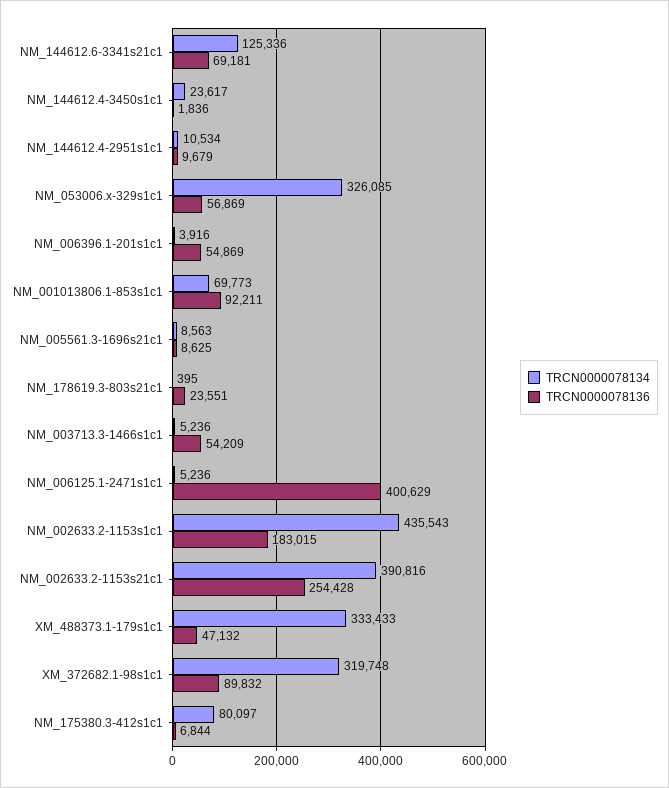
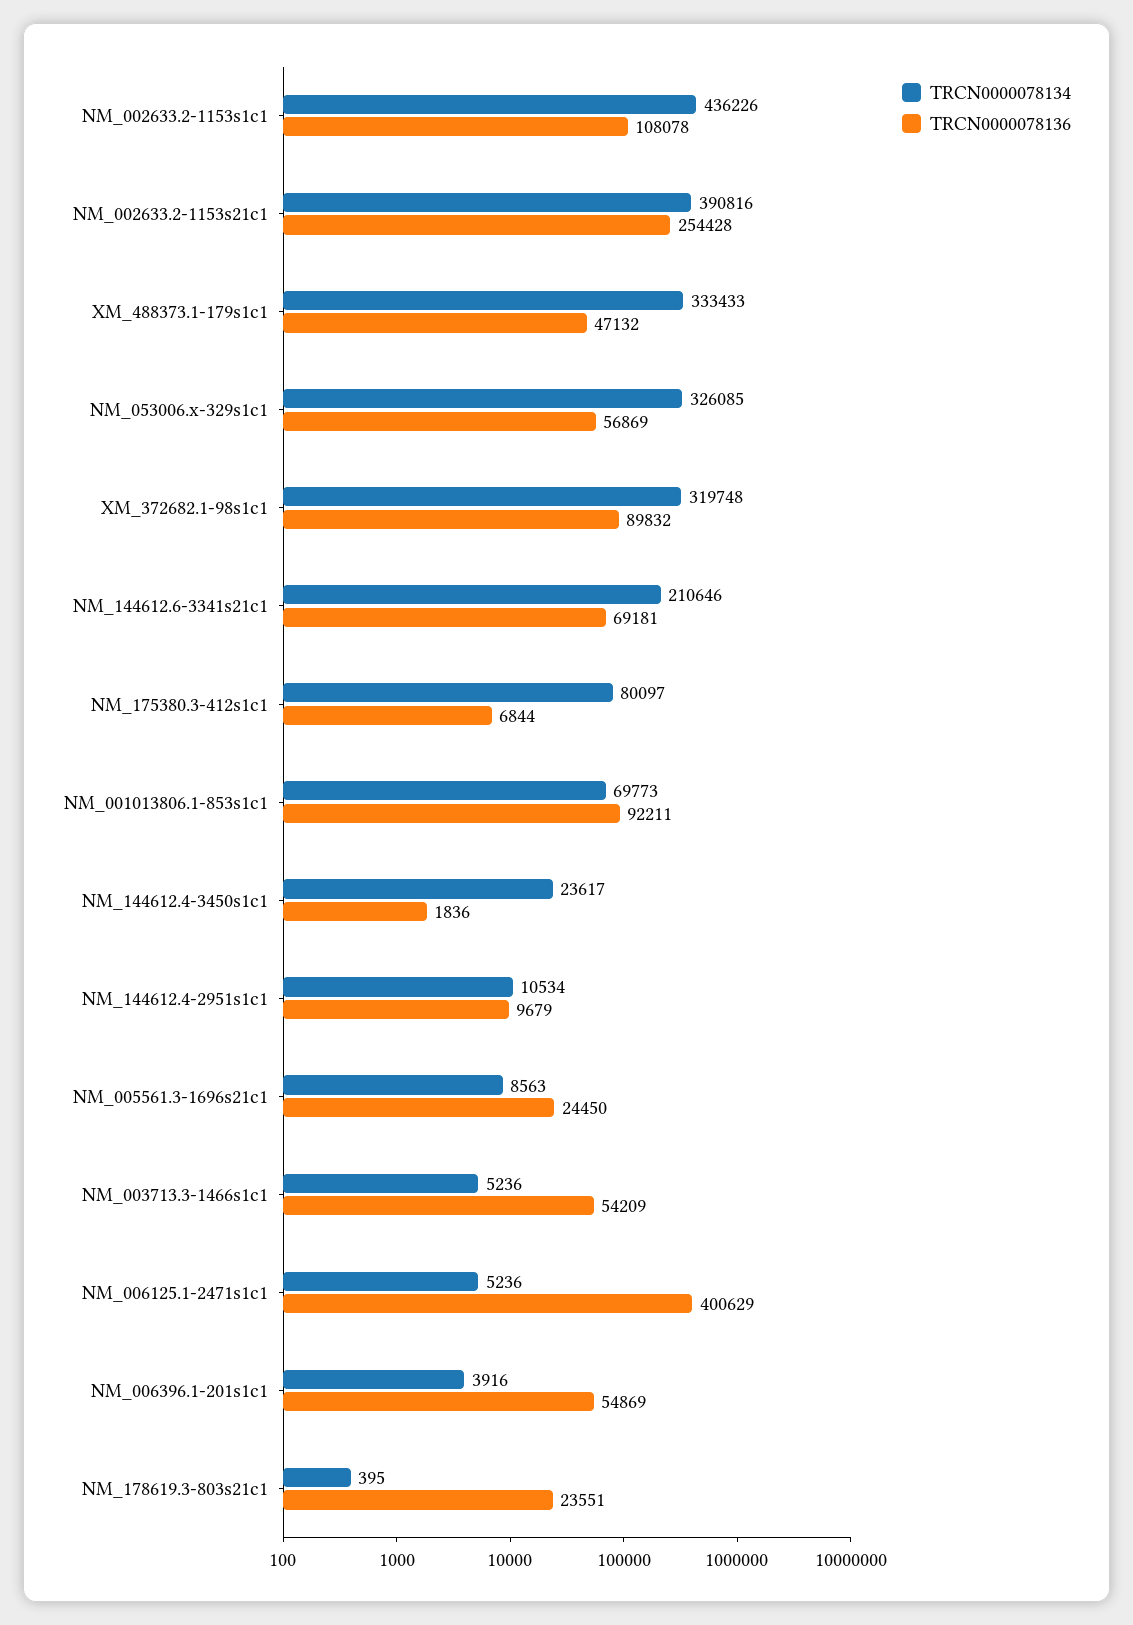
  {
    "TRCN0000078134": {
-     "NM_144612.6-3341s21c1": 125336,
+     "NM_144612.6-3341s21c1": 210646,
      "NM_144612.4-3450s1c1": 23617,
      "NM_144612.4-2951s1c1": 10534,
      "NM_053006.x-329s1c1": 326085,
      "NM_006396.1-201s1c1": 3916,
      "NM_001013806.1-853s1c1": 69773,
      "NM_005561.3-1696s21c1": 8563,
      "NM_178619.3-803s21c1": 395,
      "NM_003713.3-1466s1c1": 5236,
      "NM_006125.1-2471s1c1": 5236,
-     "NM_002633.2-1153s1c1": 435543,
+     "NM_002633.2-1153s1c1": 436226,
      "NM_002633.2-1153s21c1": 390816,
      "XM_488373.1-179s1c1": 333433,
      "XM_372682.1-98s1c1": 319748,
      "NM_175380.3-412s1c1": 80097
    },
    "TRCN0000078136": {
      "NM_144612.6-3341s21c1": 69181,
      "NM_144612.4-3450s1c1": 1836,
      "NM_144612.4-2951s1c1": 9679,
      "NM_053006.x-329s1c1": 56869,
      "NM_006396.1-201s1c1": 54869,
      "NM_001013806.1-853s1c1": 92211,
-     "NM_005561.3-1696s21c1": 8625,
+     "NM_005561.3-1696s21c1": 24450,
      "NM_178619.3-803s21c1": 23551,
      "NM_003713.3-1466s1c1": 54209,
      "NM_006125.1-2471s1c1": 400629,
-     "NM_002633.2-1153s1c1": 183015,
+     "NM_002633.2-1153s1c1": 108078,
      "NM_002633.2-1153s21c1": 254428,
      "XM_488373.1-179s1c1": 47132,
      "XM_372682.1-98s1c1": 89832,
      "NM_175380.3-412s1c1": 6844
    }
  }

